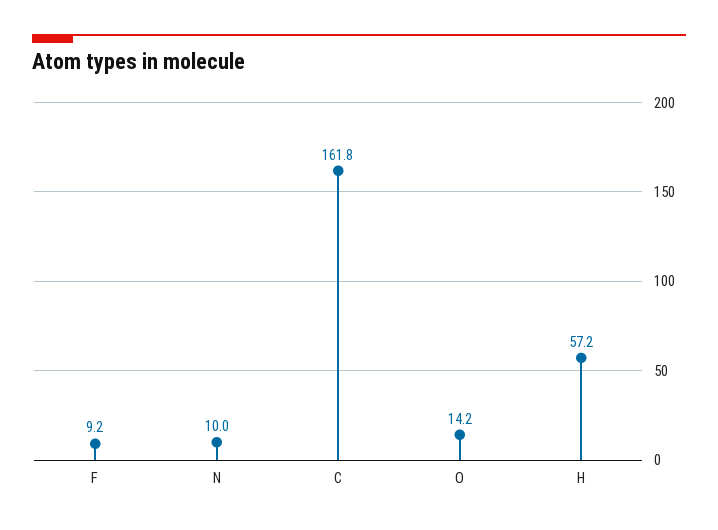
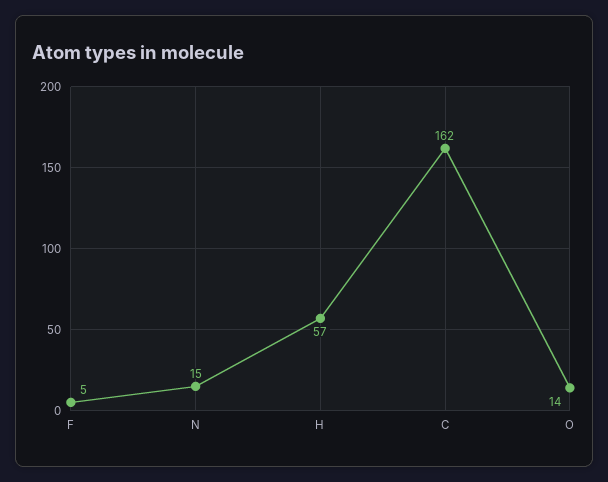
  {
-   "F": 9.2,
+   "F": 5,
-   "N": 10,
+   "N": 15,
    "C": 161.8,
    "O": 14.2,
    "H": 57.2
  }

